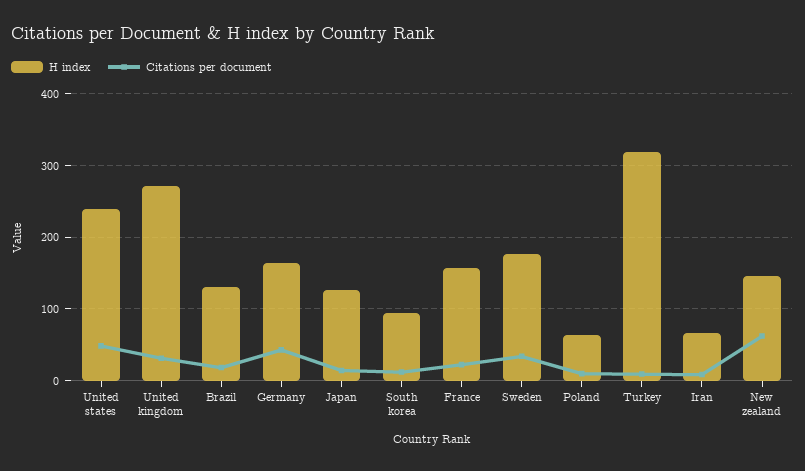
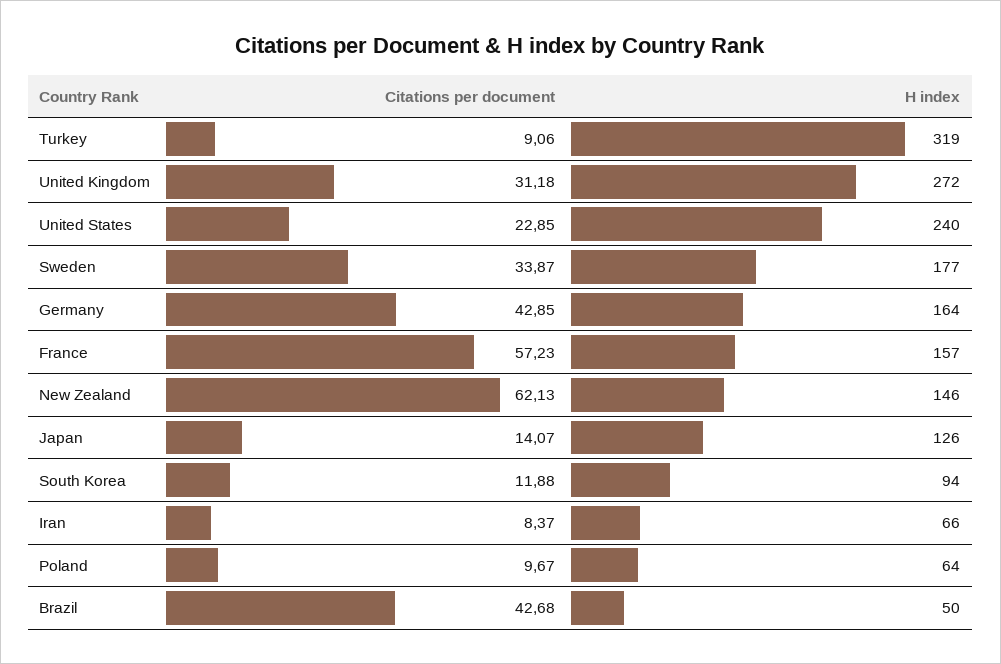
  {
    "H index": {
      "United states": 240,
      "United kingdom": 272,
-     "Brazil": 130,
+     "Brazil": 50,
      "Germany": 164,
      "Japan": 126,
      "South korea": 94,
      "France": 157,
      "Sweden": 177,
      "Poland": 64,
      "Turkey": 319,
      "Iran": 66,
      "New zealand": 146
    },
    "Citations per document": {
-     "United states": 50,
+     "United states": 22.85,
      "United kingdom": 31.18,
-     "Brazil": 20,
+     "Brazil": 42.68,
      "Germany": 42.85,
      "Japan": 14.07,
      "South korea": 11.88,
-     "France": 20,
+     "France": 57.23,
      "Sweden": 33.87,
      "Poland": 9.67,
      "Turkey": 9.06,
      "Iran": 8.37,
      "New zealand": 62.13
    }
  }

